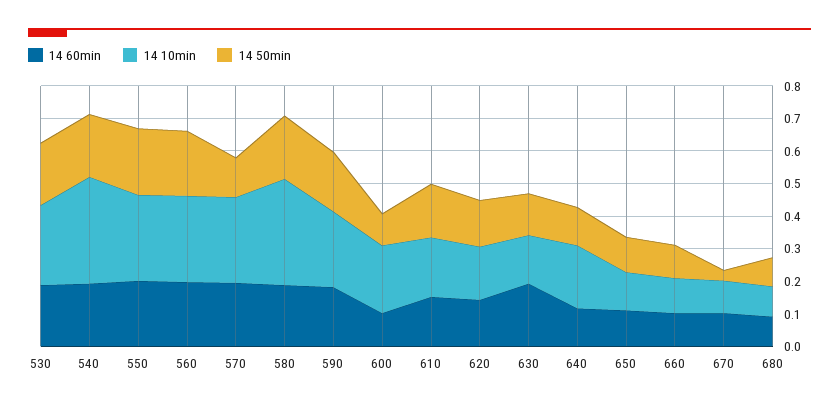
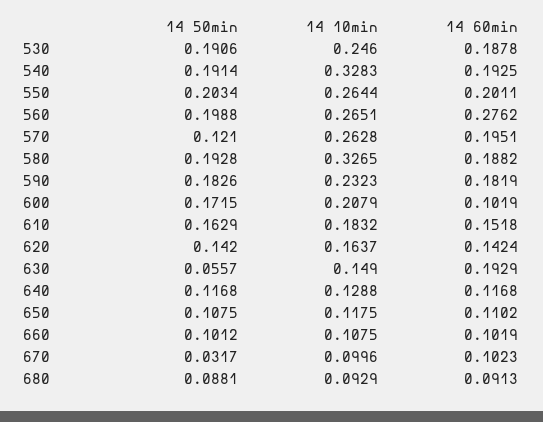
  {
    "14 60min": {
      "530": 0.1878,
      "540": 0.1925,
      "550": 0.2011,
-     "560": 0.2,
+     "560": 0.2762,
      "570": 0.1951,
      "580": 0.1882,
      "590": 0.1819,
      "600": 0.1019,
      "610": 0.1518,
      "620": 0.1424,
      "630": 0.1929,
      "640": 0.1168,
      "650": 0.1102,
      "660": 0.1019,
      "670": 0.1023,
      "680": 0.0913
    },
    "14 10min": {
      "530": 0.246,
      "540": 0.3283,
      "550": 0.2644,
      "560": 0.2651,
      "570": 0.2628,
      "580": 0.3265,
      "590": 0.2323,
      "600": 0.2079,
      "610": 0.1832,
      "620": 0.1637,
      "630": 0.149,
-     "640": 0.2,
+     "640": 0.1288,
      "650": 0.1175,
      "660": 0.1075,
      "670": 0.0996,
      "680": 0.0929
    },
    "14 50min": {
      "530": 0.1906,
      "540": 0.1914,
      "550": 0.2034,
      "560": 0.1988,
      "570": 0.121,
      "580": 0.1928,
      "590": 0.1826,
-     "600": 0.1,
+     "600": 0.1715,
      "610": 0.1629,
      "620": 0.142,
-     "630": 0.125,
+     "630": 0.0557,
      "640": 0.1168,
      "650": 0.1075,
      "660": 0.1012,
      "670": 0.0317,
      "680": 0.0881
    }
  }

